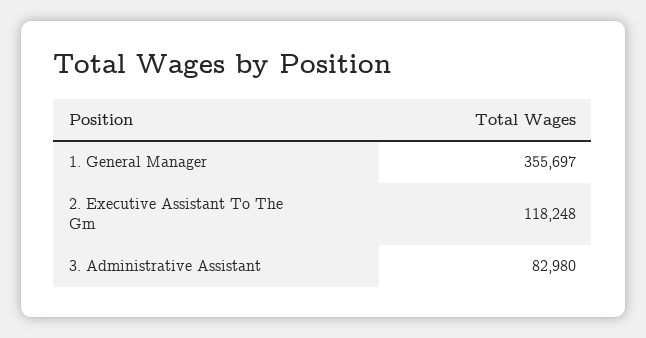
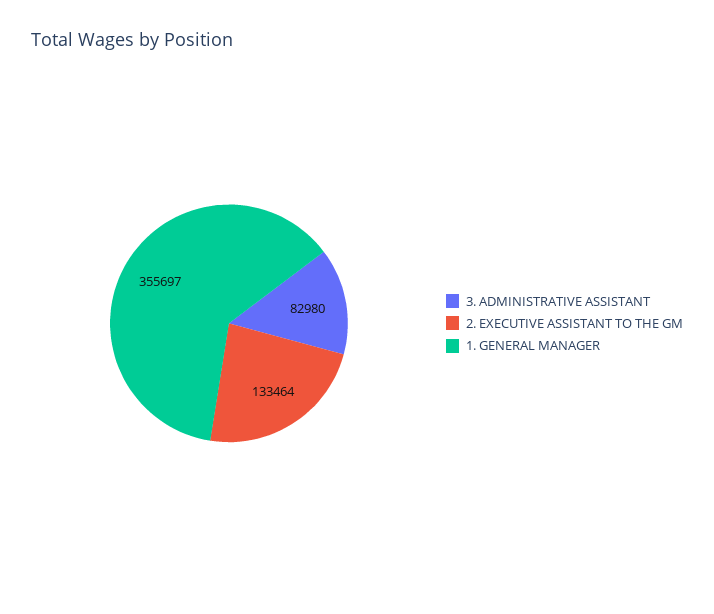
  {
    "1. General Manager": 355697,
-   "2. Executive Assistant To The Gm": 118248,
+   "2. Executive Assistant To The Gm": 133464,
    "3. Administrative Assistant": 82980
  }

